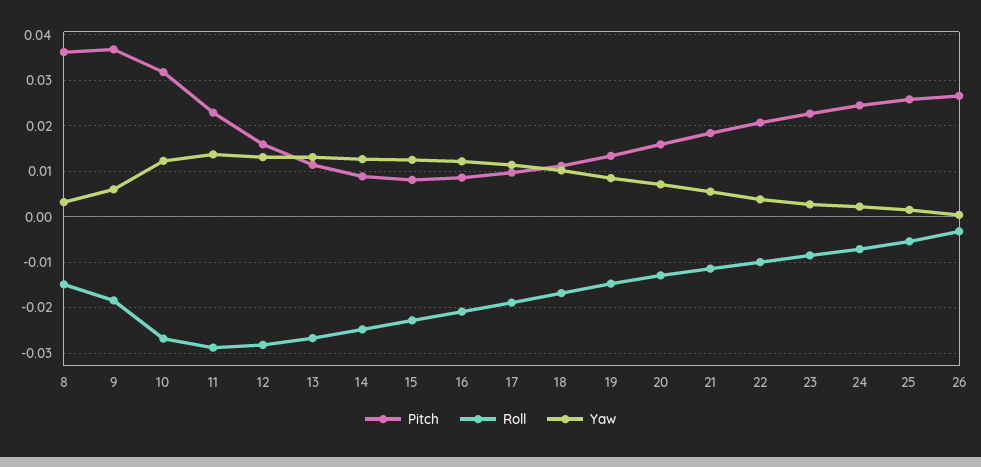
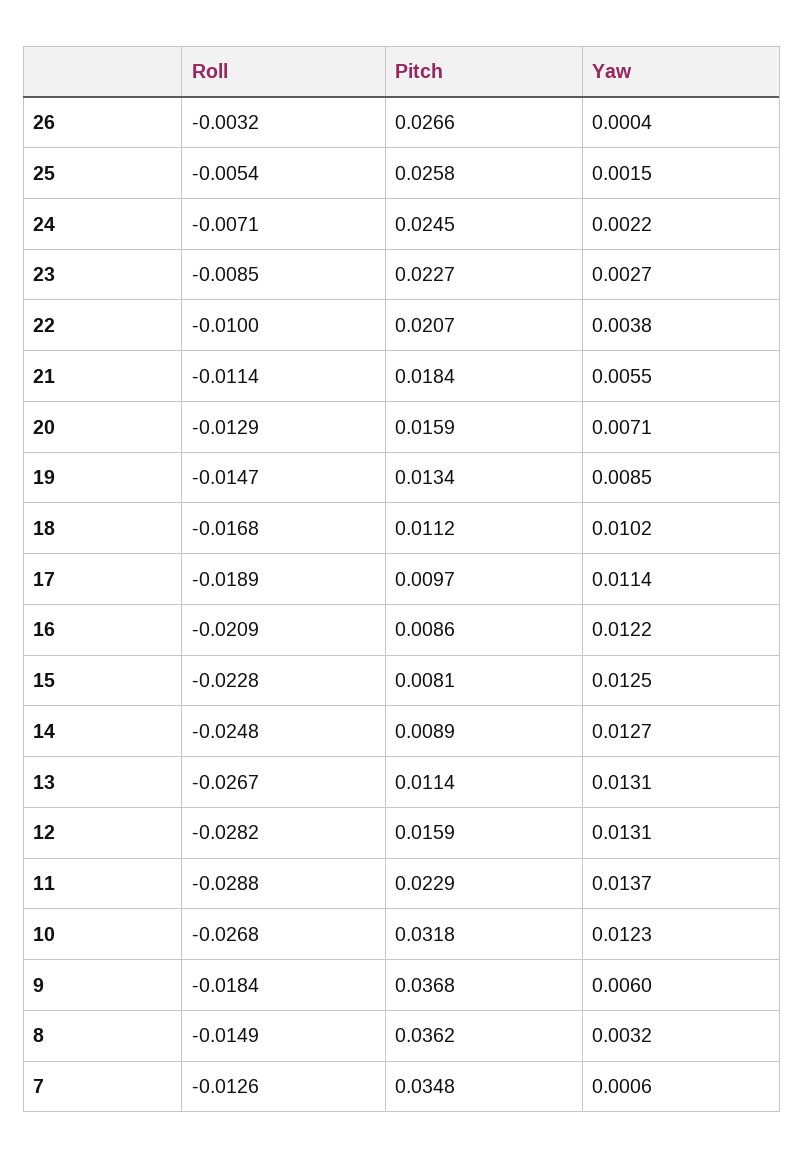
  {
    "Pitch": {
      "8": 0.0362,
      "9": 0.0368,
      "10": 0.0318,
      "11": 0.0229,
      "12": 0.0159,
      "13": 0.0114,
      "14": 0.0089,
      "15": 0.0081,
      "16": 0.0086,
      "17": 0.0097,
      "18": 0.0112,
      "19": 0.0134,
      "20": 0.0159,
      "21": 0.0184,
      "22": 0.0207,
      "23": 0.0227,
      "24": 0.0245,
      "25": 0.0258,
-     "26": 0.0266
+     "26": 0.0266,
+     "7": 0.0348
    },
    "Roll": {
      "8": -0.0149,
      "9": -0.0184,
      "10": -0.0268,
      "11": -0.0288,
      "12": -0.0282,
      "13": -0.0267,
      "14": -0.0248,
      "15": -0.0228,
      "16": -0.0209,
      "17": -0.0189,
      "18": -0.0168,
      "19": -0.0147,
      "20": -0.0129,
      "21": -0.0114,
      "22": -0.01,
      "23": -0.0085,
      "24": -0.0071,
      "25": -0.0054,
-     "26": -0.0032
+     "26": -0.0032,
+     "7": -0.0126
    },
    "Yaw": {
      "8": 0.0032,
      "9": 0.006,
      "10": 0.0123,
      "11": 0.0137,
      "12": 0.0131,
      "13": 0.0131,
      "14": 0.0127,
      "15": 0.0125,
      "16": 0.0122,
      "17": 0.0114,
      "18": 0.0102,
      "19": 0.0085,
      "20": 0.0071,
      "21": 0.0055,
      "22": 0.0038,
      "23": 0.0027,
      "24": 0.0022,
      "25": 0.0015,
-     "26": 0.0004
+     "26": 0.0004,
+     "7": 0.0006
    }
  }

